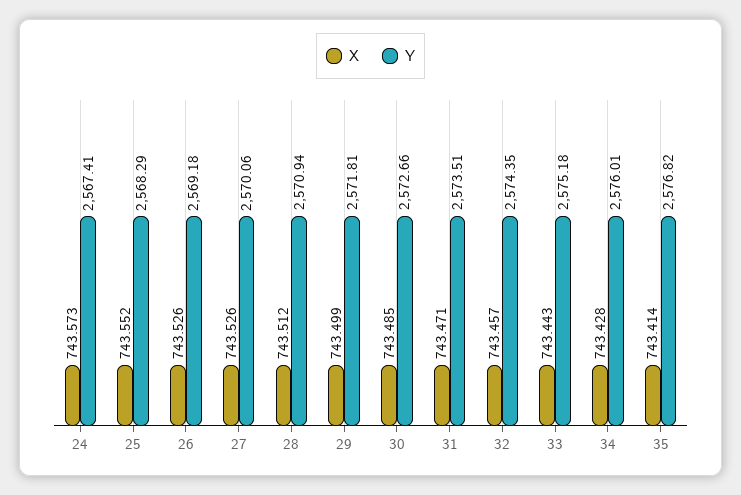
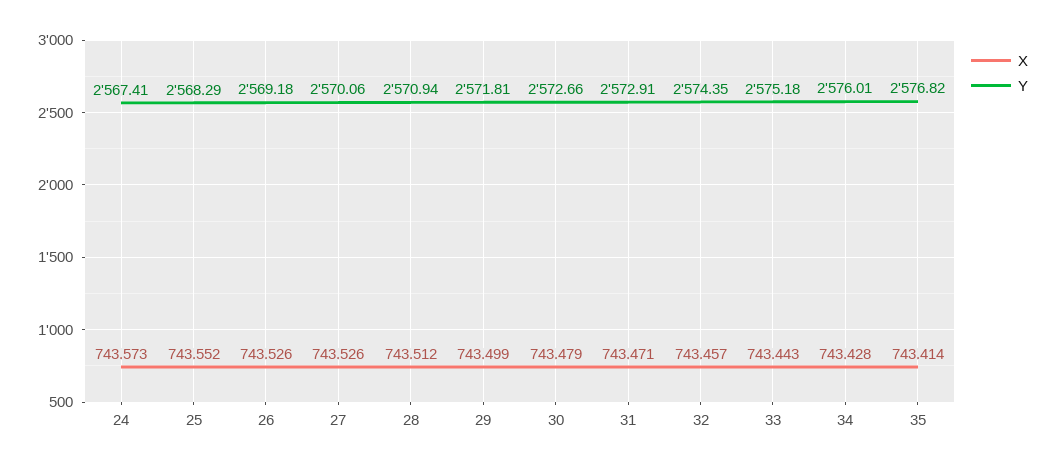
  {
    "X": {
      "24": 743.573,
      "25": 743.552,
      "26": 743.526,
      "27": 743.526,
      "28": 743.512,
      "29": 743.499,
-     "30": 743.485,
+     "30": 743.479,
      "31": 743.471,
      "32": 743.457,
      "33": 743.443,
      "34": 743.428,
      "35": 743.414
    },
    "Y": {
      "24": 2567.41,
      "25": 2568.29,
      "26": 2569.18,
      "27": 2570.06,
      "28": 2570.94,
      "29": 2571.81,
      "30": 2572.66,
-     "31": 2573.51,
+     "31": 2572.91,
      "32": 2574.35,
      "33": 2575.18,
      "34": 2576.01,
      "35": 2576.82
    }
  }

